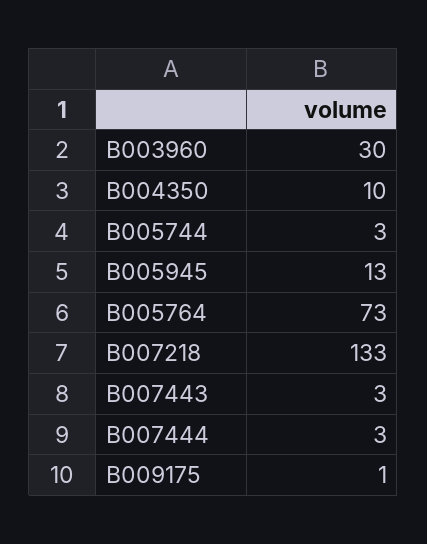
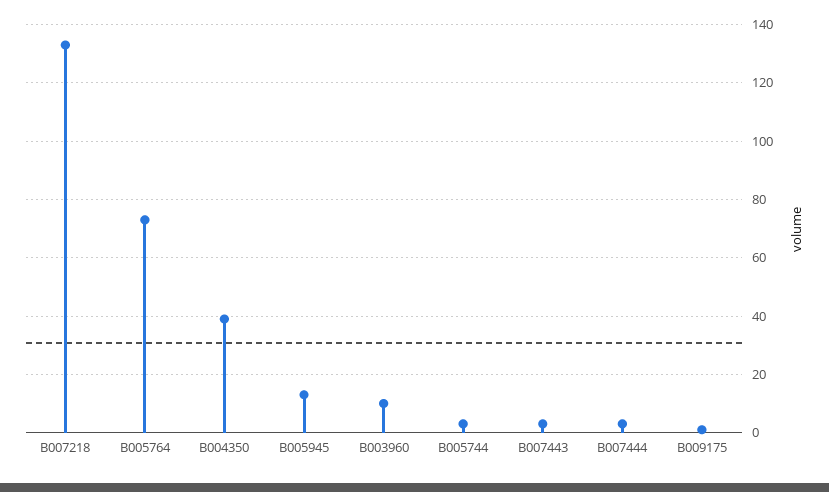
  {
-   "B003960": 30,
+   "B003960": 10,
-   "B004350": 10,
+   "B004350": 40,
    "B005744": 3,
    "B005945": 13,
    "B005764": 73,
    "B007218": 133,
    "B007443": 3,
    "B007444": 3,
    "B009175": 1
  }

